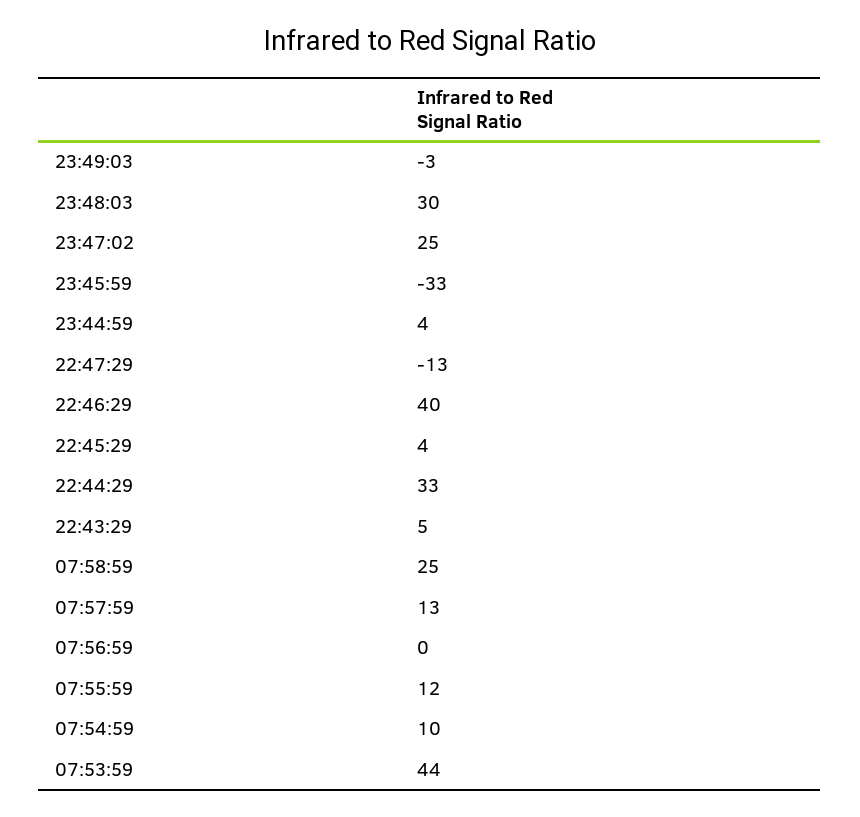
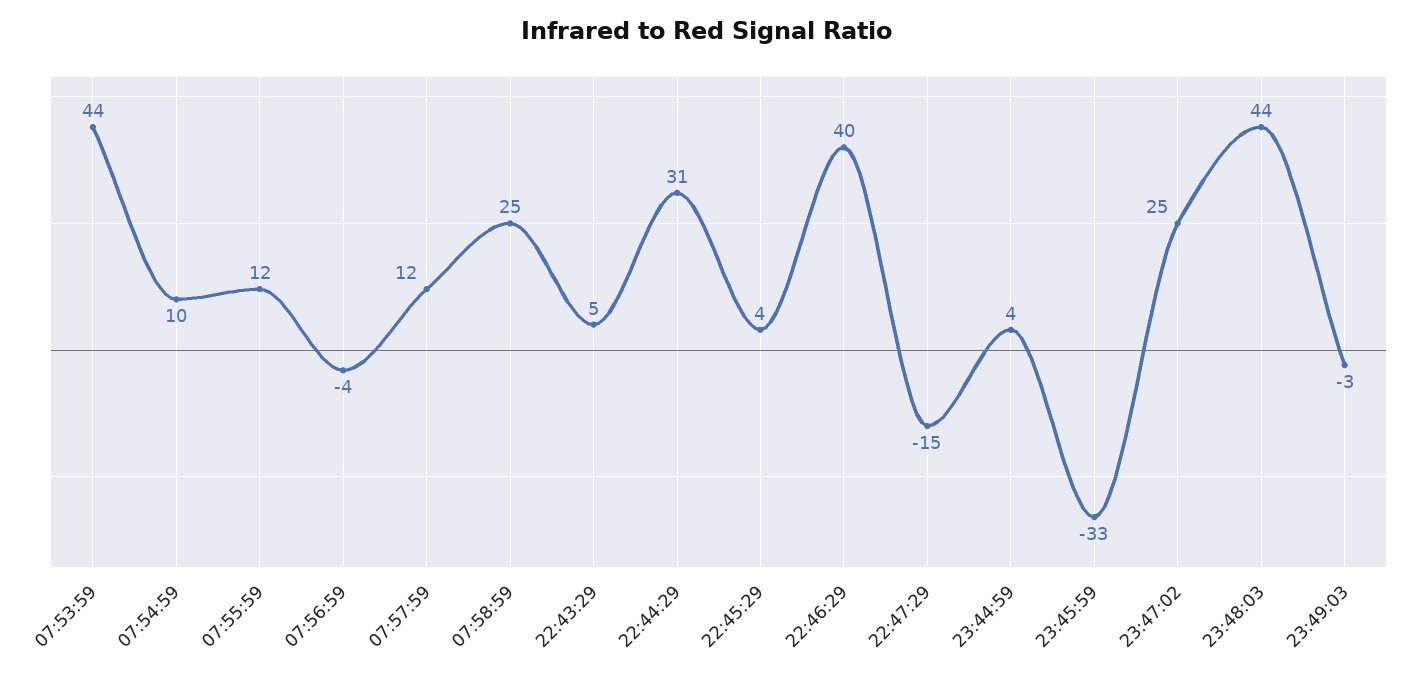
  {
    "23:49:03": -3,
-   "23:48:03": 30,
+   "23:48:03": 44,
    "23:47:02": 25,
    "23:45:59": -33,
    "23:44:59": 4,
-   "22:47:29": -13,
+   "22:47:29": -15,
    "22:46:29": 40,
    "22:45:29": 4,
-   "22:44:29": 33,
+   "22:44:29": 31,
    "22:43:29": 5,
    "07:58:59": 25,
-   "07:57:59": 13,
+   "07:57:59": 12,
-   "07:56:59": 0,
+   "07:56:59": -4,
    "07:55:59": 12,
    "07:54:59": 10,
    "07:53:59": 44
  }

